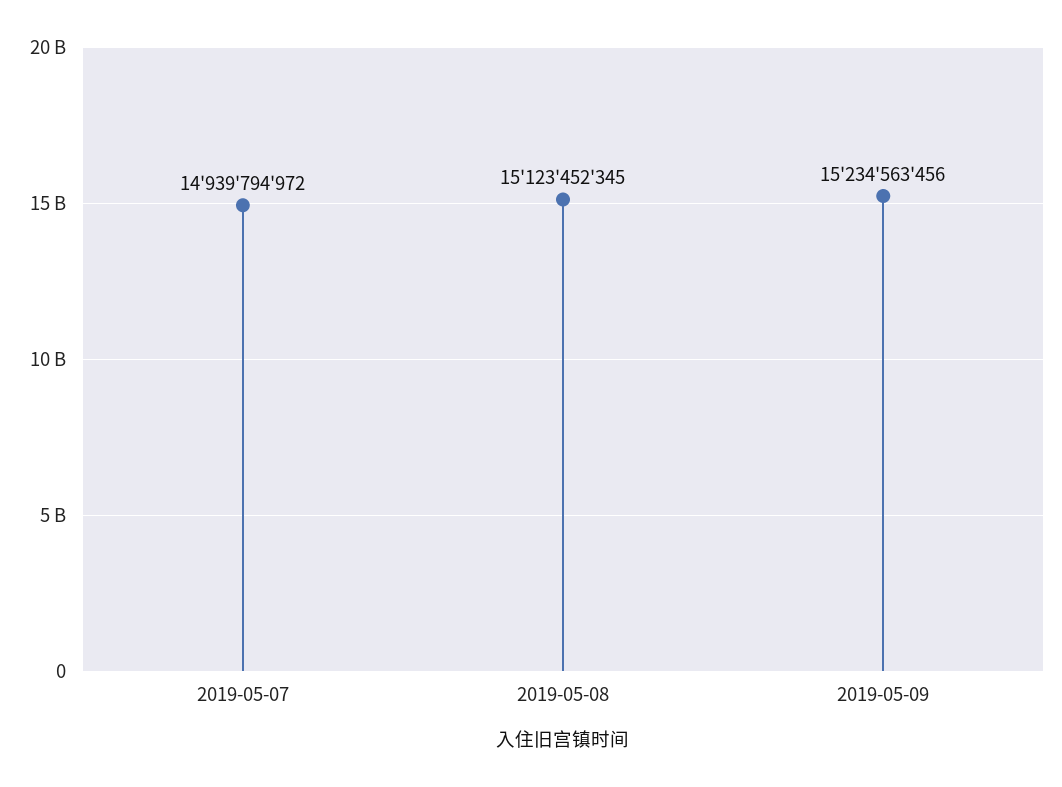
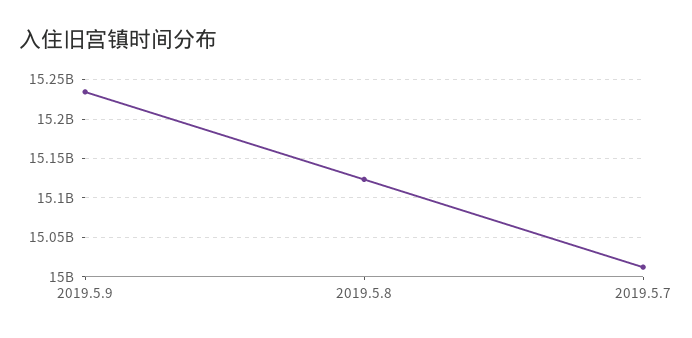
  {
-   "2019-05-07": 14939794972,
+   "2019-05-07": 15010000000,
    "2019-05-08": 15123452345,
    "2019-05-09": 15234563456
  }

